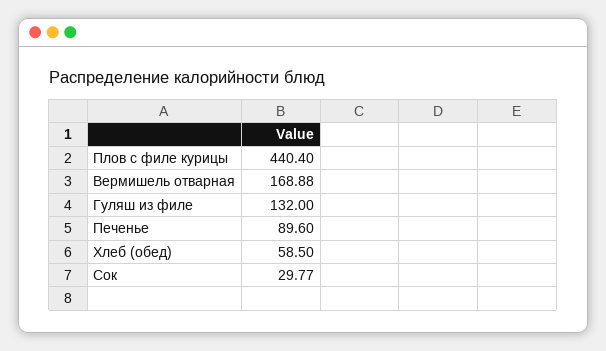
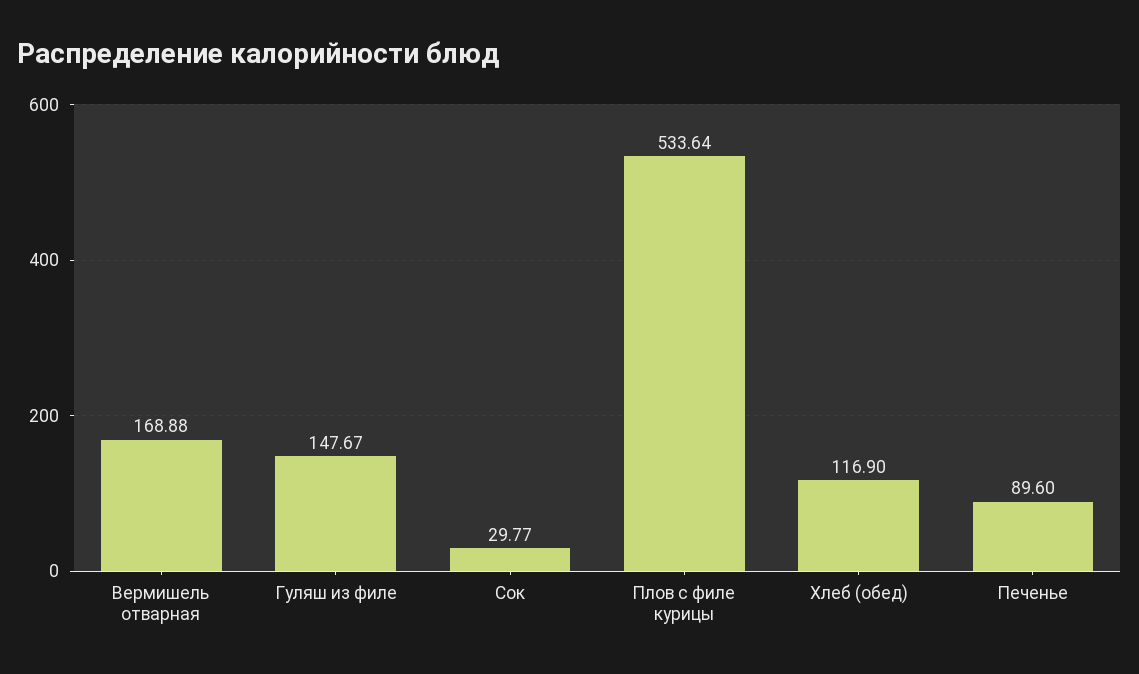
  {
-   "Плов с филе курицы": 440.4,
+   "Плов с филе курицы": 533.64,
    "Вермишель отварная": 168.88,
-   "Гуляш из филе": 132,
+   "Гуляш из филе": 147.67,
    "Печенье": 89.6,
-   "Хлеб (обед)": 58.5,
+   "Хлеб (обед)": 116.9,
    "Сок": 29.77
  }

